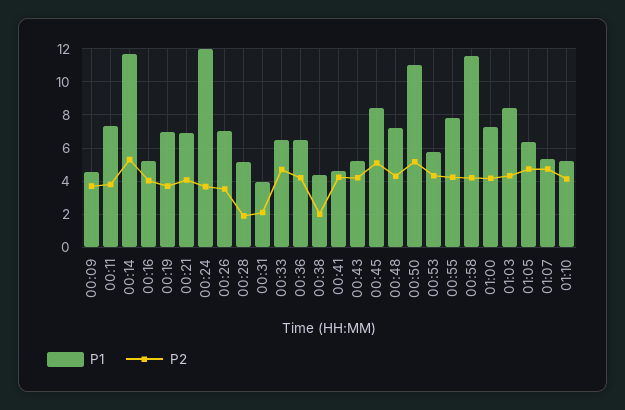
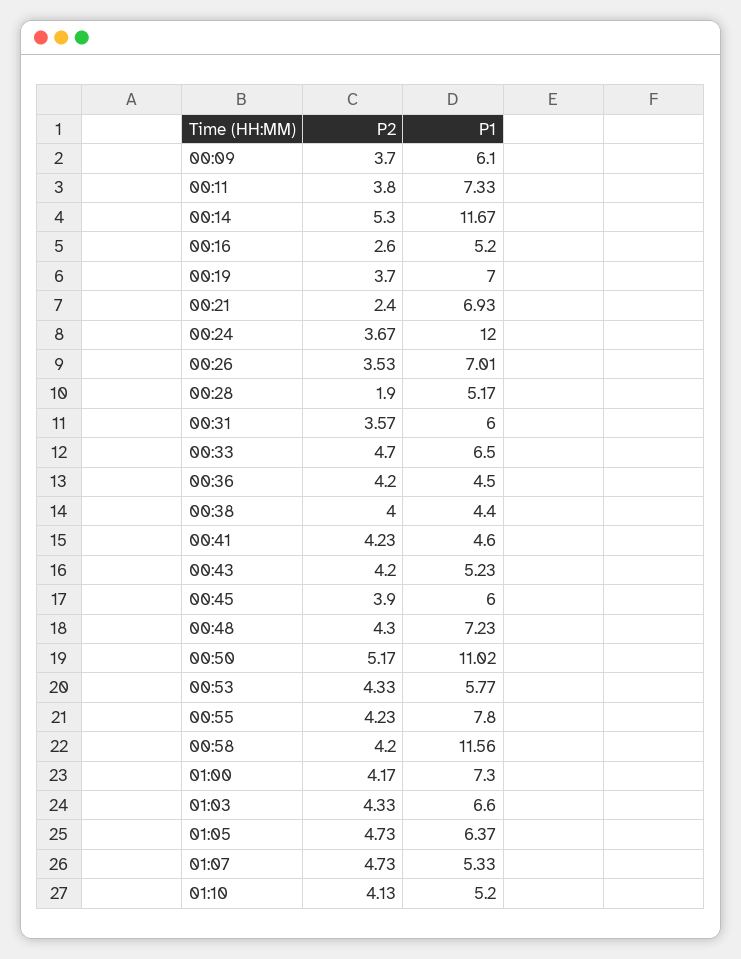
  {
    "P1": {
-     "00:09": 4.5,
+     "00:09": 6.1,
      "00:11": 7.33,
      "00:14": 11.67,
      "00:16": 5.2,
      "00:19": 7,
      "00:21": 6.93,
      "00:24": 12,
      "00:26": 7.01,
      "00:28": 5.17,
-     "00:31": 4,
+     "00:31": 6,
      "00:33": 6.5,
-     "00:36": 6.5,
+     "00:36": 4.5,
      "00:38": 4.4,
      "00:41": 4.6,
      "00:43": 5.23,
-     "00:45": 8.5,
+     "00:45": 6,
      "00:48": 7.23,
      "00:50": 11.02,
      "00:53": 5.77,
      "00:55": 7.8,
      "00:58": 11.56,
      "01:00": 7.3,
-     "01:03": 8.5,
+     "01:03": 6.6,
      "01:05": 6.37,
      "01:07": 5.33,
      "01:10": 5.2
    },
    "P2": {
      "00:09": 3.7,
      "00:11": 3.8,
      "00:14": 5.3,
-     "00:16": 4,
+     "00:16": 2.6,
      "00:19": 3.7,
-     "00:21": 4,
+     "00:21": 2.4,
      "00:24": 3.67,
      "00:26": 3.53,
      "00:28": 1.9,
-     "00:31": 2,
+     "00:31": 3.57,
      "00:33": 4.7,
      "00:36": 4.2,
-     "00:38": 2,
+     "00:38": 4,
      "00:41": 4.23,
      "00:43": 4.2,
-     "00:45": 5,
+     "00:45": 3.9,
      "00:48": 4.3,
      "00:50": 5.17,
      "00:53": 4.33,
      "00:55": 4.23,
      "00:58": 4.2,
      "01:00": 4.17,
      "01:03": 4.33,
      "01:05": 4.73,
      "01:07": 4.73,
      "01:10": 4.13
    }
  }

